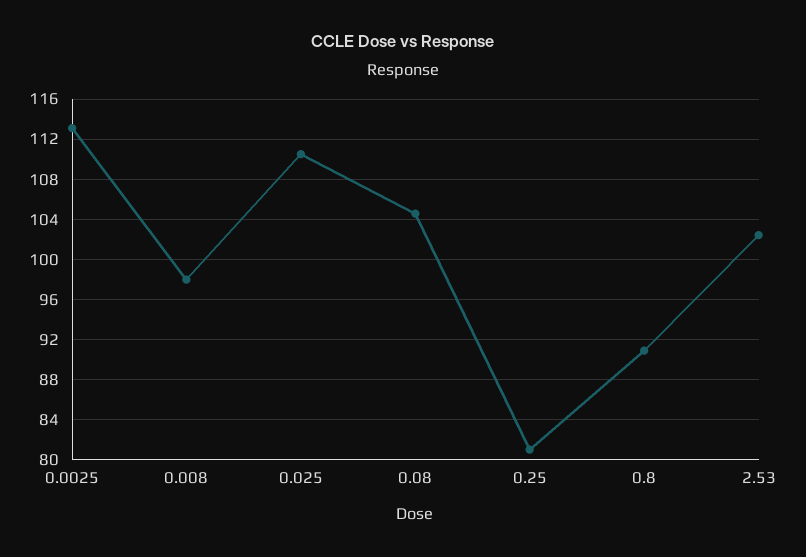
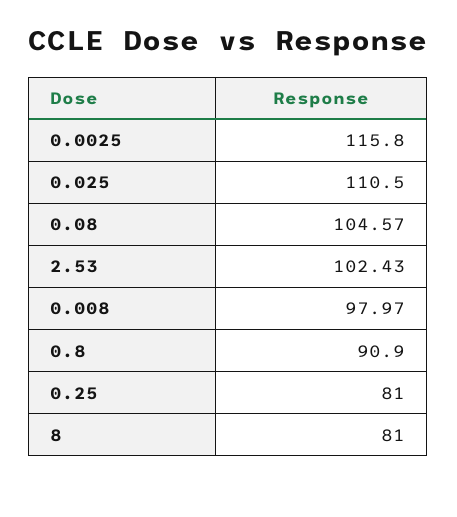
  {
-   "0.0025": 113,
+   "0.0025": 115.8,
    "0.008": 97.97,
    "0.025": 110.5,
    "0.08": 104.57,
    "0.25": 81,
    "0.8": 90.9,
-   "2.53": 102.43
+   "2.53": 102.43,
+   "8": 81
  }

